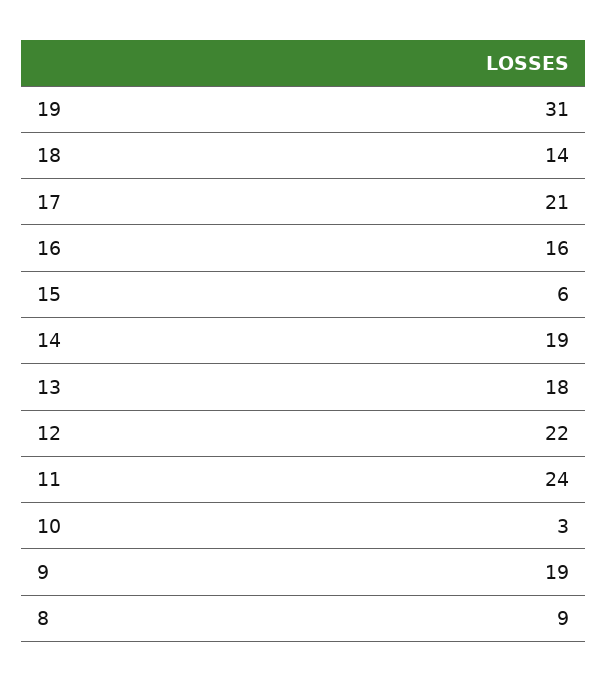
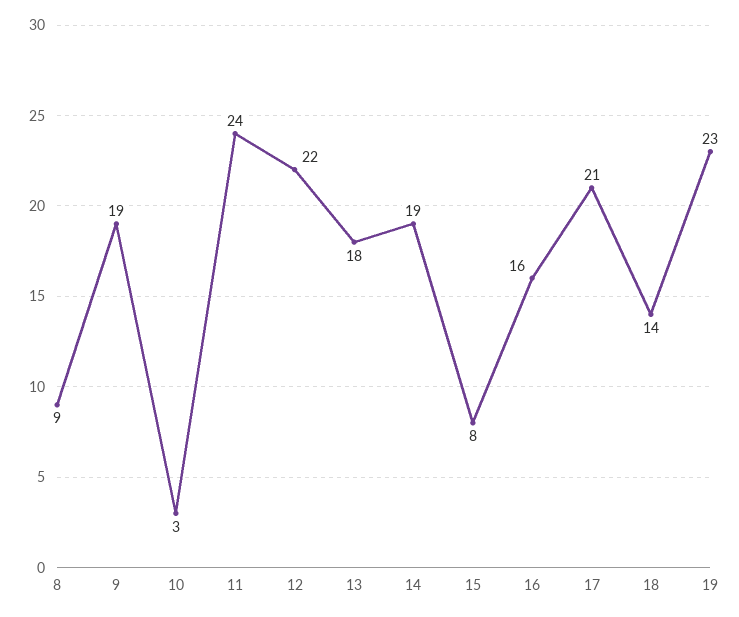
  {
-   "19": 31,
+   "19": 23,
    "18": 14,
    "17": 21,
    "16": 16,
-   "15": 6,
+   "15": 8,
    "14": 19,
    "13": 18,
    "12": 22,
    "11": 24,
    "10": 3,
    "9": 19,
    "8": 9
  }

